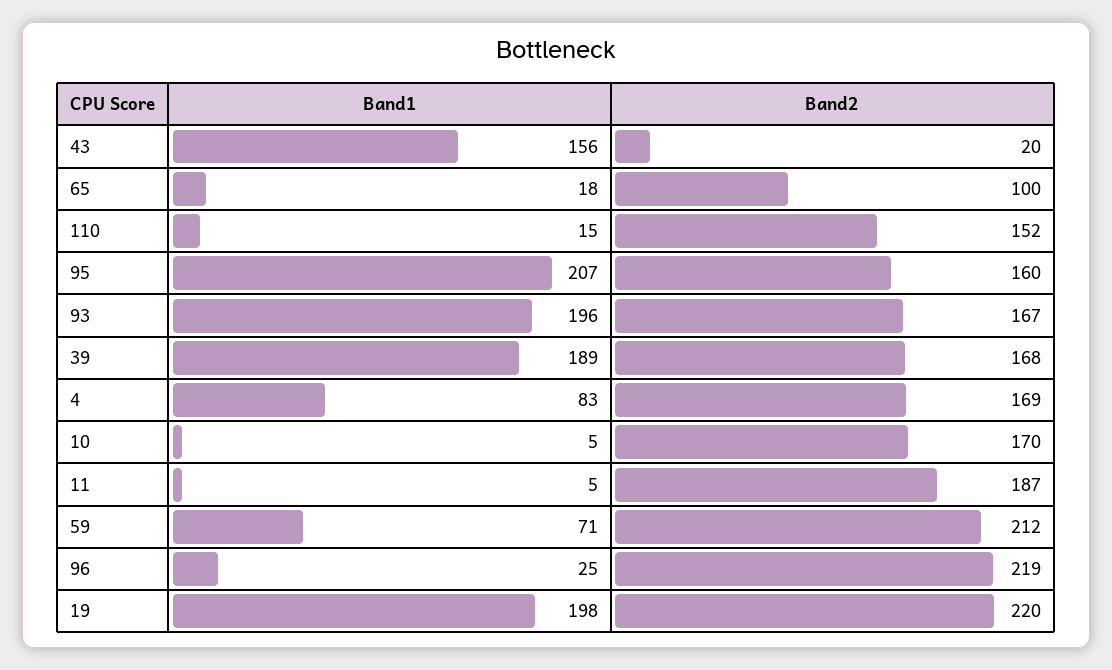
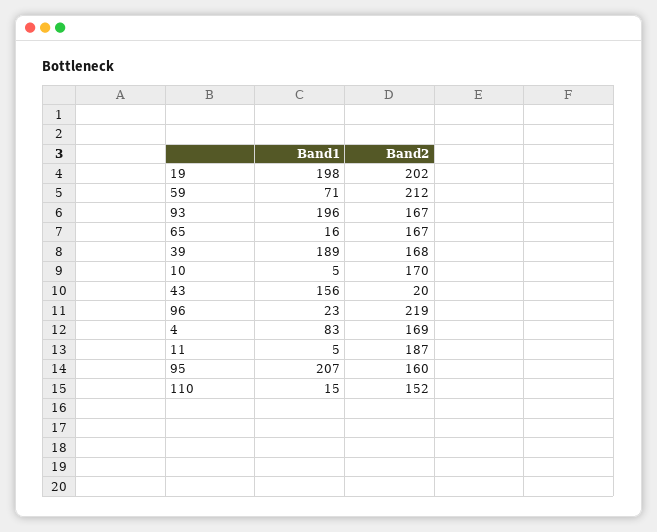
  {
    "Band1": {
      "43": 156,
-     "65": 18,
+     "65": 16,
      "110": 15,
      "95": 207,
      "93": 196,
      "39": 189,
      "4": 83,
      "10": 5,
      "11": 5,
      "59": 71,
-     "96": 25,
+     "96": 23,
      "19": 198
    },
    "Band2": {
      "43": 20,
-     "65": 100,
+     "65": 167,
      "110": 152,
      "95": 160,
      "93": 167,
      "39": 168,
      "4": 169,
      "10": 170,
      "11": 187,
      "59": 212,
      "96": 219,
-     "19": 220
+     "19": 202
    }
  }

